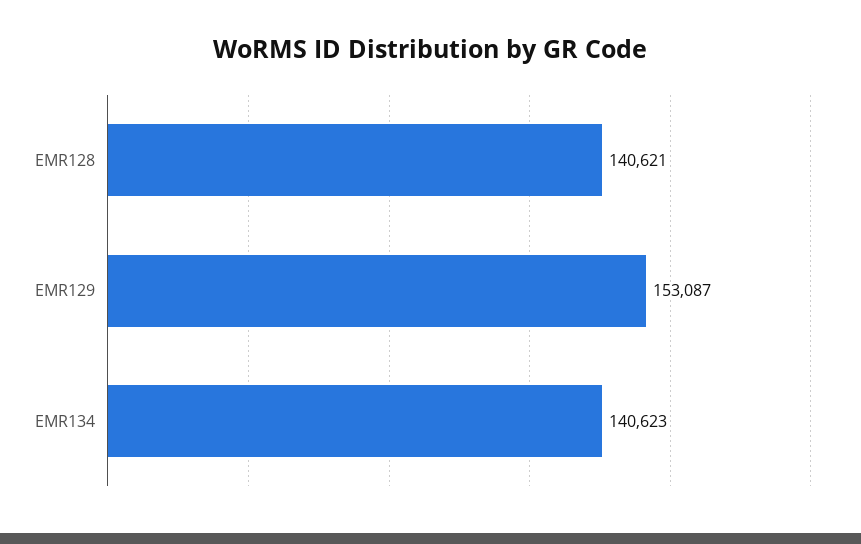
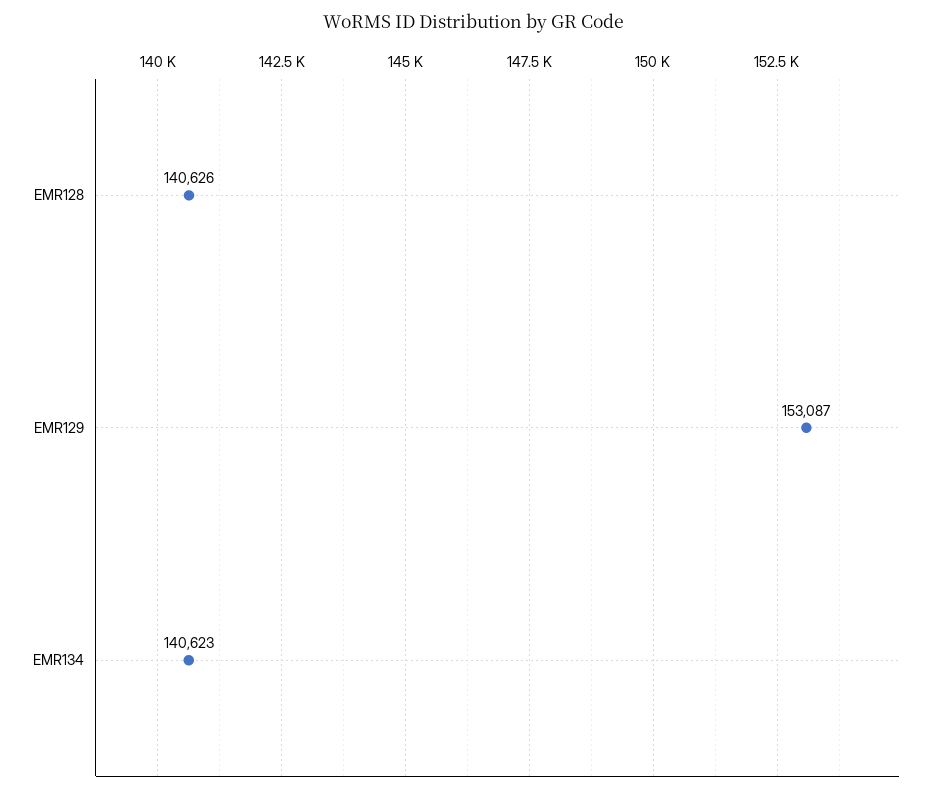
  {
-   "EMR128": 140621,
+   "EMR128": 140626,
    "EMR129": 153087,
    "EMR134": 140623
  }

